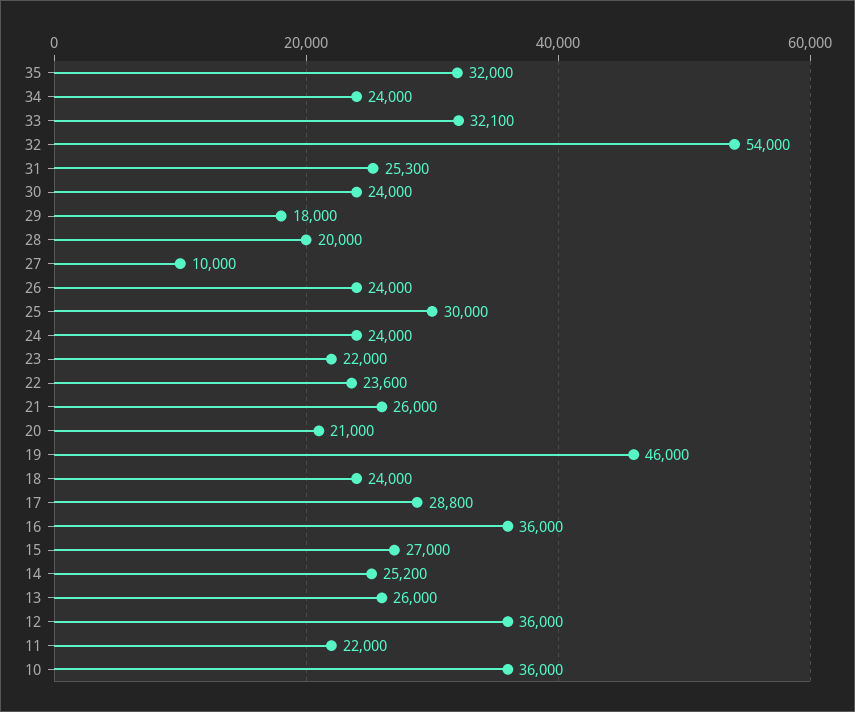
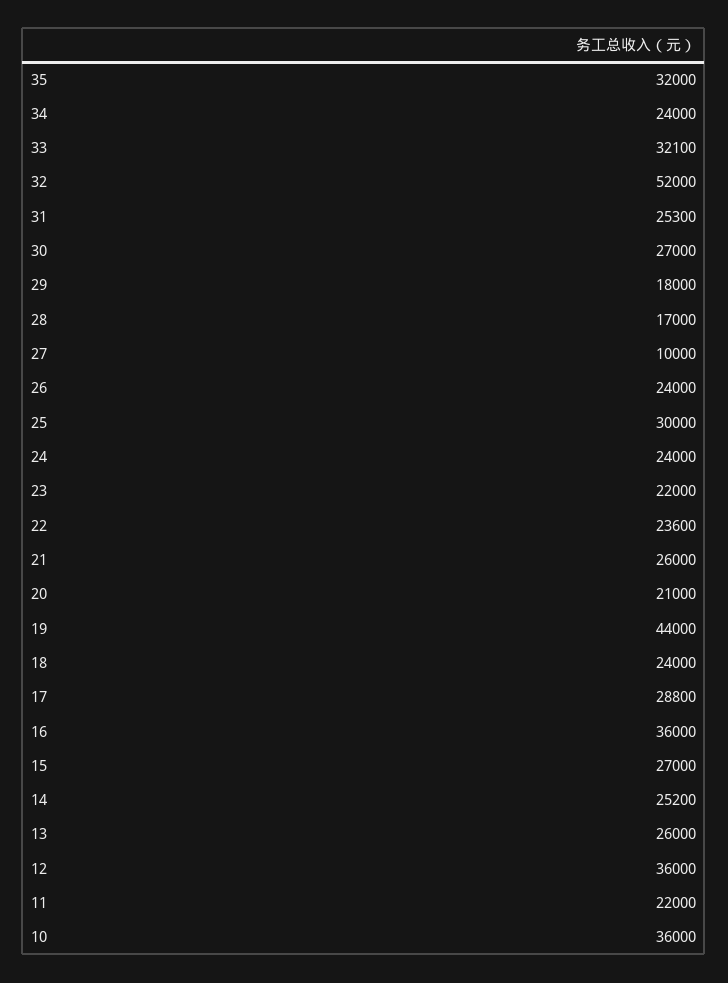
  {
    "35": 32000,
    "34": 24000,
    "33": 32100,
-   "32": 54000,
+   "32": 52000,
    "31": 25300,
-   "30": 24000,
+   "30": 27000,
    "29": 18000,
-   "28": 20000,
+   "28": 17000,
    "27": 10000,
    "26": 24000,
    "25": 30000,
    "24": 24000,
    "23": 22000,
    "22": 23600,
    "21": 26000,
    "20": 21000,
-   "19": 46000,
+   "19": 44000,
    "18": 24000,
    "17": 28800,
    "16": 36000,
    "15": 27000,
    "14": 25200,
    "13": 26000,
    "12": 36000,
    "11": 22000,
    "10": 36000
  }

